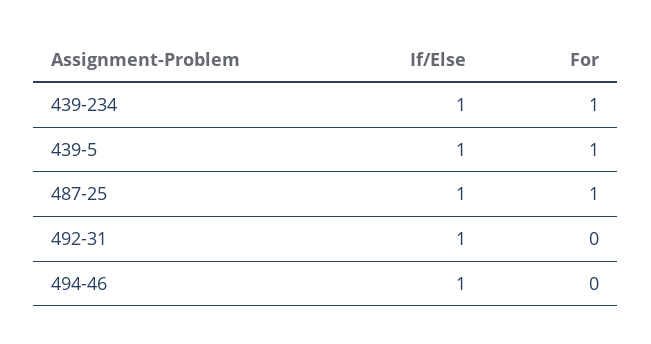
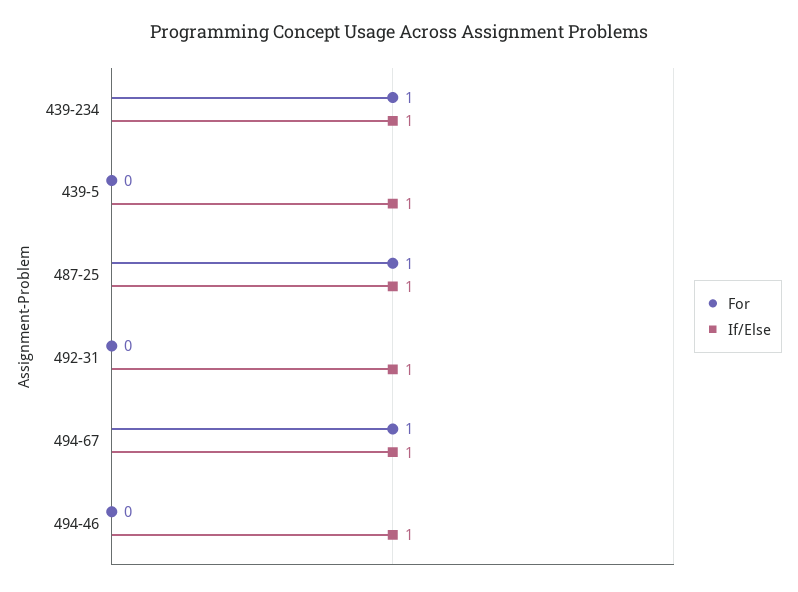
  {
    "If/Else": {
      "439-234": 1,
      "439-5": 1,
      "487-25": 1,
      "492-31": 1,
-     "494-46": 1
+     "494-46": 1,
+     "494-67": 1
    },
    "For": {
      "439-234": 1,
-     "439-5": 1,
+     "439-5": 0,
      "487-25": 1,
      "492-31": 0,
-     "494-46": 0
+     "494-46": 0,
+     "494-67": 1
    }
  }

